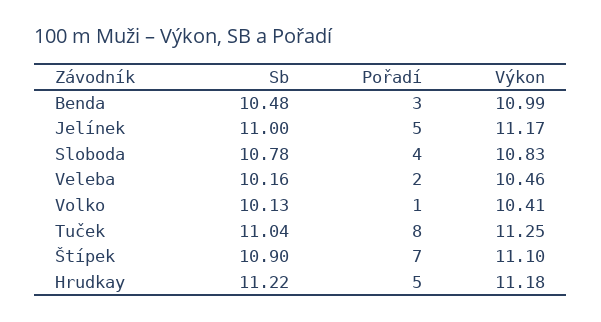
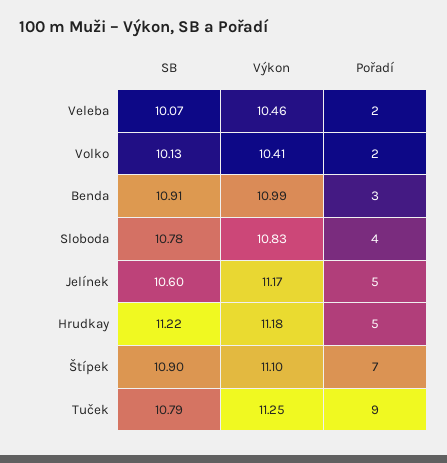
  {
    "Sb": {
-     "Benda": 10.48,
+     "Benda": 10.91,
-     "Jelínek": 11,
+     "Jelínek": 10.6,
      "Sloboda": 10.78,
-     "Veleba": 10.16,
+     "Veleba": 10.07,
      "Volko": 10.13,
-     "Tuček": 11.04,
+     "Tuček": 10.79,
      "Štípek": 10.9,
      "Hrudkay": 11.22
    },
    "Pořadí": {
      "Benda": 3,
      "Jelínek": 5,
      "Sloboda": 4,
      "Veleba": 2,
-     "Volko": 1,
+     "Volko": 2,
-     "Tuček": 8,
+     "Tuček": 9,
      "Štípek": 7,
      "Hrudkay": 5
    },
    "Výkon": {
      "Benda": 10.99,
      "Jelínek": 11.17,
      "Sloboda": 10.83,
      "Veleba": 10.46,
      "Volko": 10.41,
      "Tuček": 11.25,
      "Štípek": 11.1,
      "Hrudkay": 11.18
    }
  }

